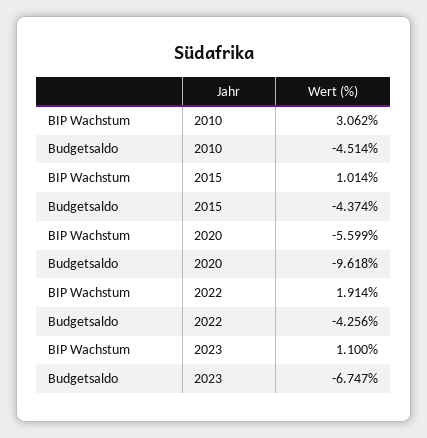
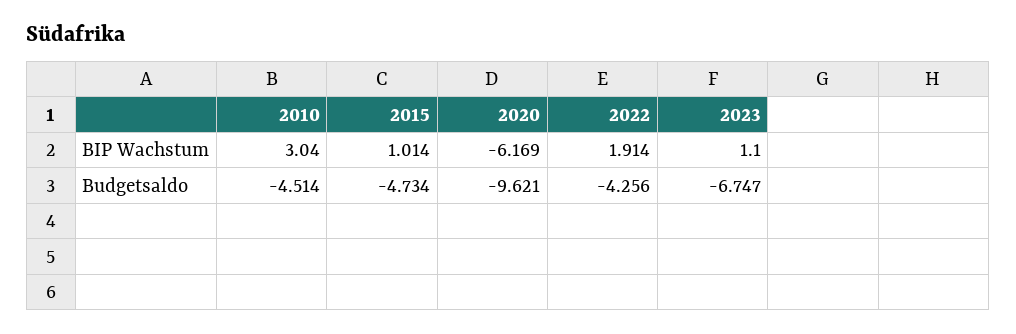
  {
    "BIP Wachstum": {
-     "2010": 3.062,
+     "2010": 3.04,
      "2015": 1.014,
-     "2020": -5.599,
+     "2020": -6.169,
      "2022": 1.914,
      "2023": 1.1
    },
    "Budgetsaldo": {
      "2010": -4.514,
-     "2015": -4.374,
+     "2015": -4.734,
-     "2020": -9.618,
+     "2020": -9.621,
      "2022": -4.256,
      "2023": -6.747
    }
  }

